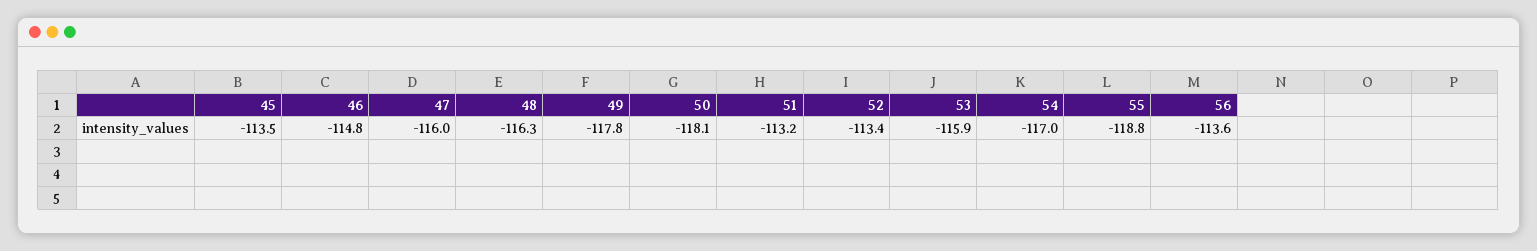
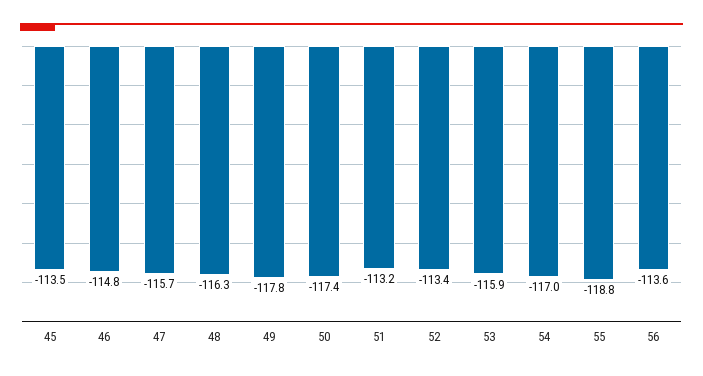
  {
    "45": -113.5,
    "46": -114.8,
-   "47": -116,
+   "47": -115.7,
    "48": -116.3,
    "49": -117.8,
-   "50": -118.1,
+   "50": -117.4,
    "51": -113.2,
    "52": -113.4,
    "53": -115.9,
    "54": -117,
    "55": -118.8,
    "56": -113.6
  }

